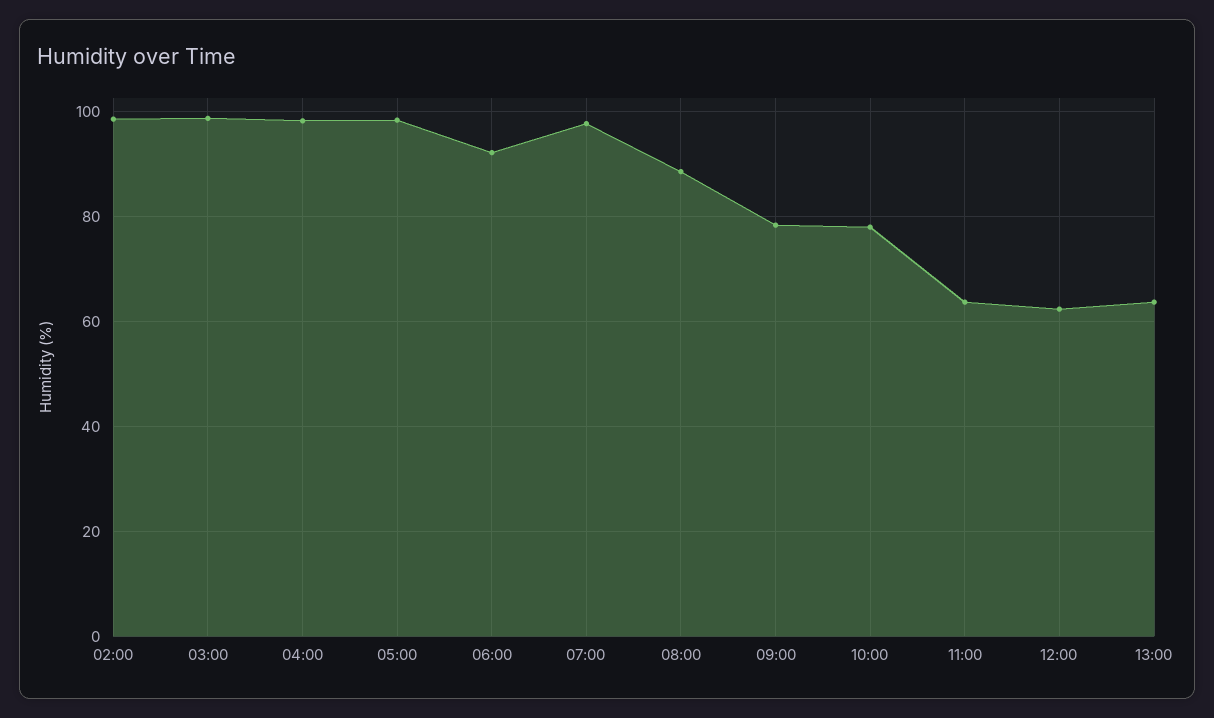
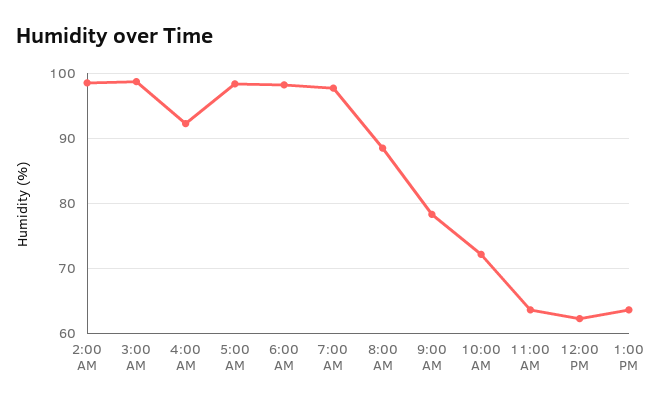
  {
    "02:00": 99,
    "03:00": 99,
-   "04:00": 98,
+   "04:00": 92,
    "05:00": 98,
-   "06:00": 92,
+   "06:00": 98,
    "07:00": 98,
    "08:00": 89,
    "09:00": 78,
-   "10:00": 78,
+   "10:00": 72,
    "11:00": 64,
    "12:00": 62,
    "13:00": 64
  }

